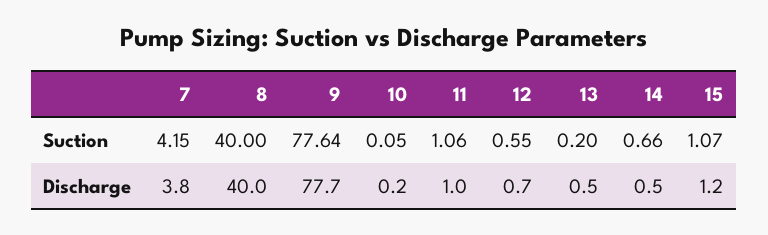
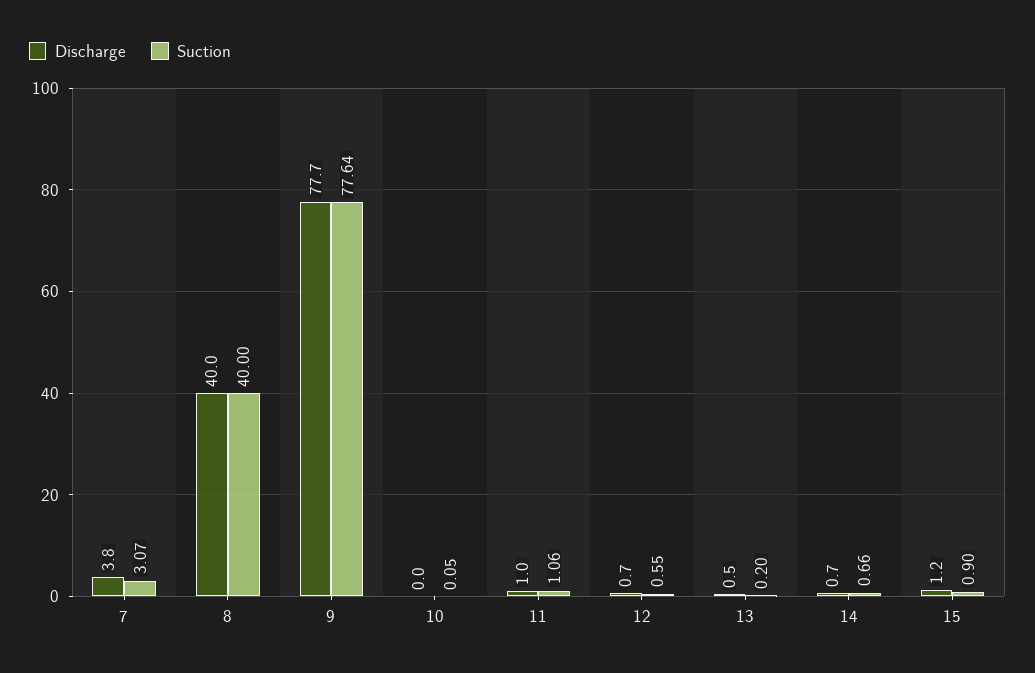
  {
    "Suction": {
-     "7": 4.15,
+     "7": 3.07,
      "8": 40,
      "9": 77.64,
      "10": 0.05,
      "11": 1.06,
      "12": 0.55,
      "13": 0.2,
      "14": 0.66,
-     "15": 1.07
+     "15": 0.9
    },
    "Discharge": {
      "7": 3.8,
      "8": 40,
      "9": 77.7,
-     "10": 0.2,
+     "10": 0,
      "11": 1,
      "12": 0.7,
      "13": 0.5,
-     "14": 0.5,
+     "14": 0.7,
      "15": 1.2
    }
  }

